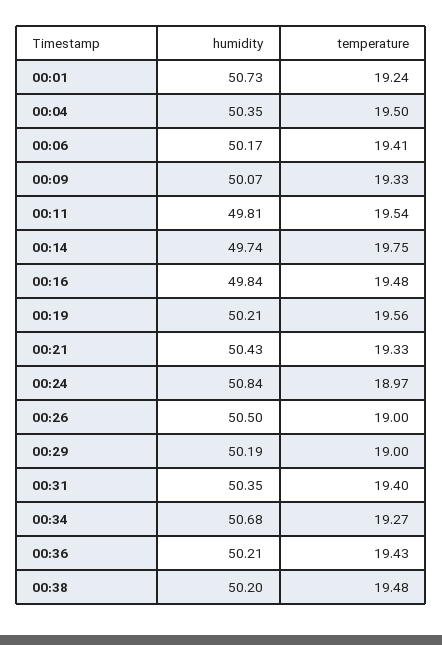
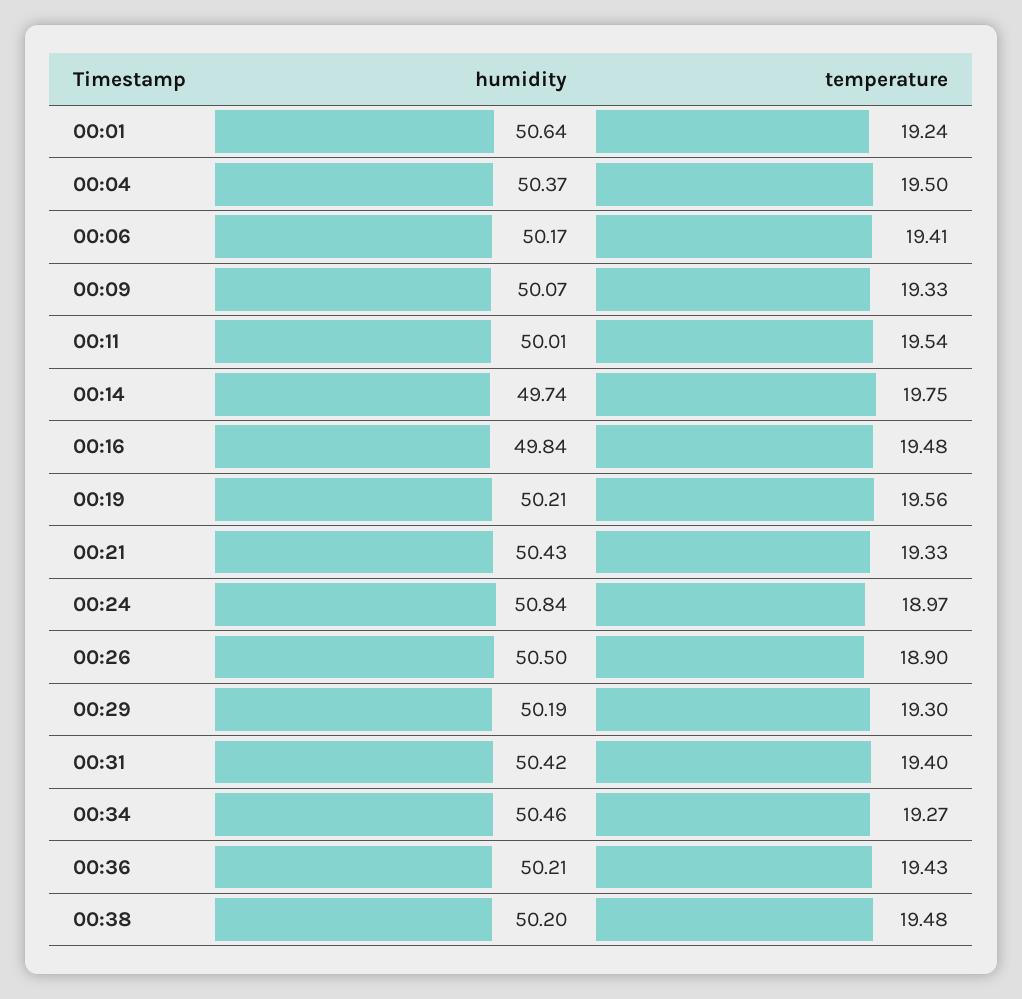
  {
    "humidity": {
-     "00:01": 50.73,
+     "00:01": 50.64,
-     "00:04": 50.35,
+     "00:04": 50.37,
      "00:06": 50.17,
      "00:09": 50.07,
-     "00:11": 49.81,
+     "00:11": 50.01,
      "00:14": 49.74,
      "00:16": 49.84,
      "00:19": 50.21,
      "00:21": 50.43,
      "00:24": 50.84,
      "00:26": 50.5,
      "00:29": 50.19,
-     "00:31": 50.35,
+     "00:31": 50.42,
-     "00:34": 50.68,
+     "00:34": 50.46,
      "00:36": 50.21,
      "00:38": 50.2
    },
    "temperature": {
      "00:01": 19.24,
      "00:04": 19.5,
      "00:06": 19.41,
      "00:09": 19.33,
      "00:11": 19.54,
      "00:14": 19.75,
      "00:16": 19.48,
      "00:19": 19.56,
      "00:21": 19.33,
      "00:24": 18.97,
-     "00:26": 19,
+     "00:26": 18.9,
-     "00:29": 19,
+     "00:29": 19.3,
      "00:31": 19.4,
      "00:34": 19.27,
      "00:36": 19.43,
      "00:38": 19.48
    }
  }

